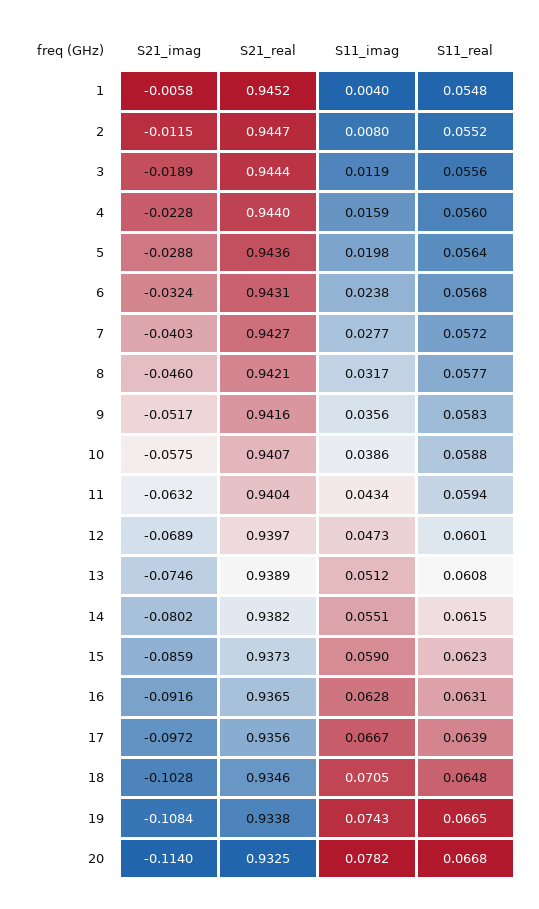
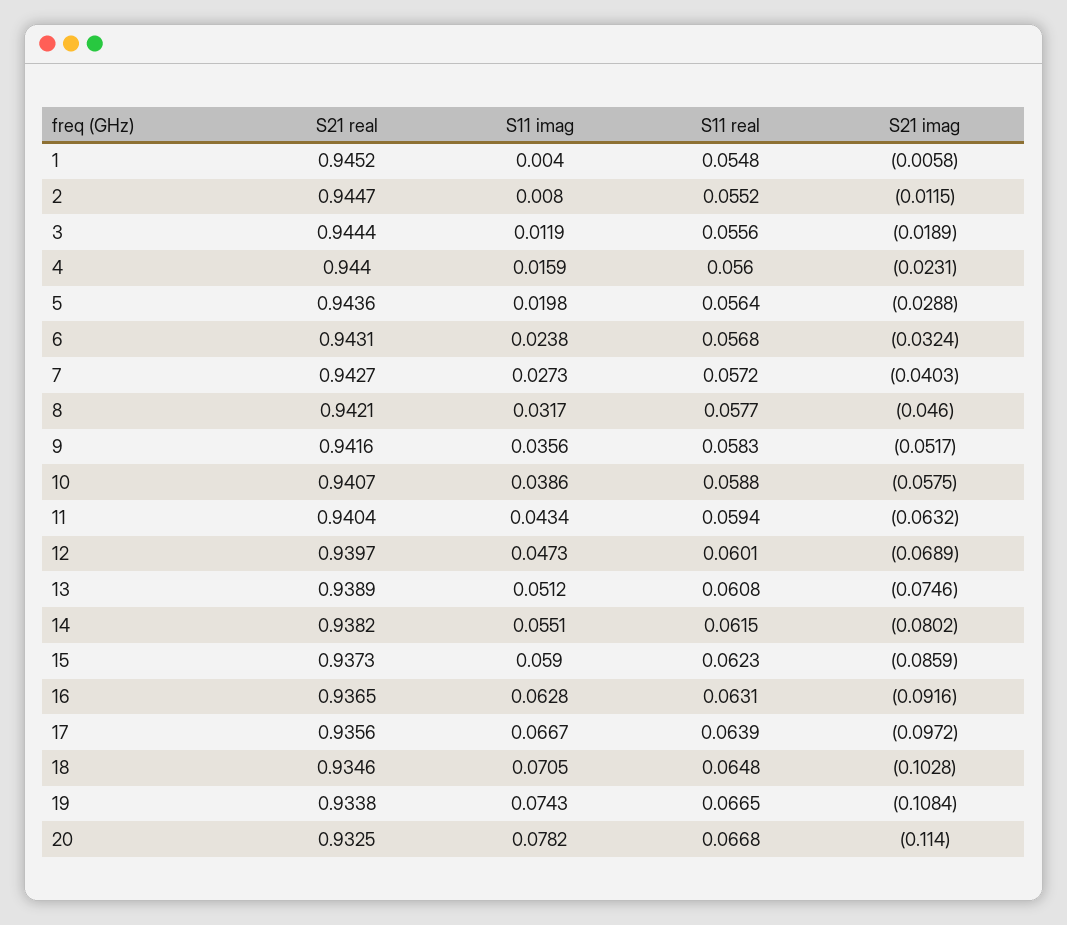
  {
    "S21_imag": {
      "1": -0.0058,
      "2": -0.0115,
      "3": -0.0189,
-     "4": -0.0228,
+     "4": -0.0231,
      "5": -0.0288,
      "6": -0.0324,
      "7": -0.0403,
      "8": -0.046,
      "9": -0.0517,
      "10": -0.0575,
      "11": -0.0632,
      "12": -0.0689,
      "13": -0.0746,
      "14": -0.0802,
      "15": -0.0859,
      "16": -0.0916,
      "17": -0.0972,
      "18": -0.1028,
      "19": -0.1084,
      "20": -0.114
    },
    "S21_real": {
      "1": 0.9452,
      "2": 0.9447,
      "3": 0.9444,
      "4": 0.944,
      "5": 0.9436,
      "6": 0.9431,
      "7": 0.9427,
      "8": 0.9421,
      "9": 0.9416,
      "10": 0.9407,
      "11": 0.9404,
      "12": 0.9397,
      "13": 0.9389,
      "14": 0.9382,
      "15": 0.9373,
      "16": 0.9365,
      "17": 0.9356,
      "18": 0.9346,
      "19": 0.9338,
      "20": 0.9325
    },
    "S11_imag": {
      "1": 0.004,
      "2": 0.008,
      "3": 0.0119,
      "4": 0.0159,
      "5": 0.0198,
      "6": 0.0238,
-     "7": 0.0277,
+     "7": 0.0273,
      "8": 0.0317,
      "9": 0.0356,
      "10": 0.0386,
      "11": 0.0434,
      "12": 0.0473,
      "13": 0.0512,
      "14": 0.0551,
      "15": 0.059,
      "16": 0.0628,
      "17": 0.0667,
      "18": 0.0705,
      "19": 0.0743,
      "20": 0.0782
    },
    "S11_real": {
      "1": 0.0548,
      "2": 0.0552,
      "3": 0.0556,
      "4": 0.056,
      "5": 0.0564,
      "6": 0.0568,
      "7": 0.0572,
      "8": 0.0577,
      "9": 0.0583,
      "10": 0.0588,
      "11": 0.0594,
      "12": 0.0601,
      "13": 0.0608,
      "14": 0.0615,
      "15": 0.0623,
      "16": 0.0631,
      "17": 0.0639,
      "18": 0.0648,
      "19": 0.0665,
      "20": 0.0668
    }
  }

